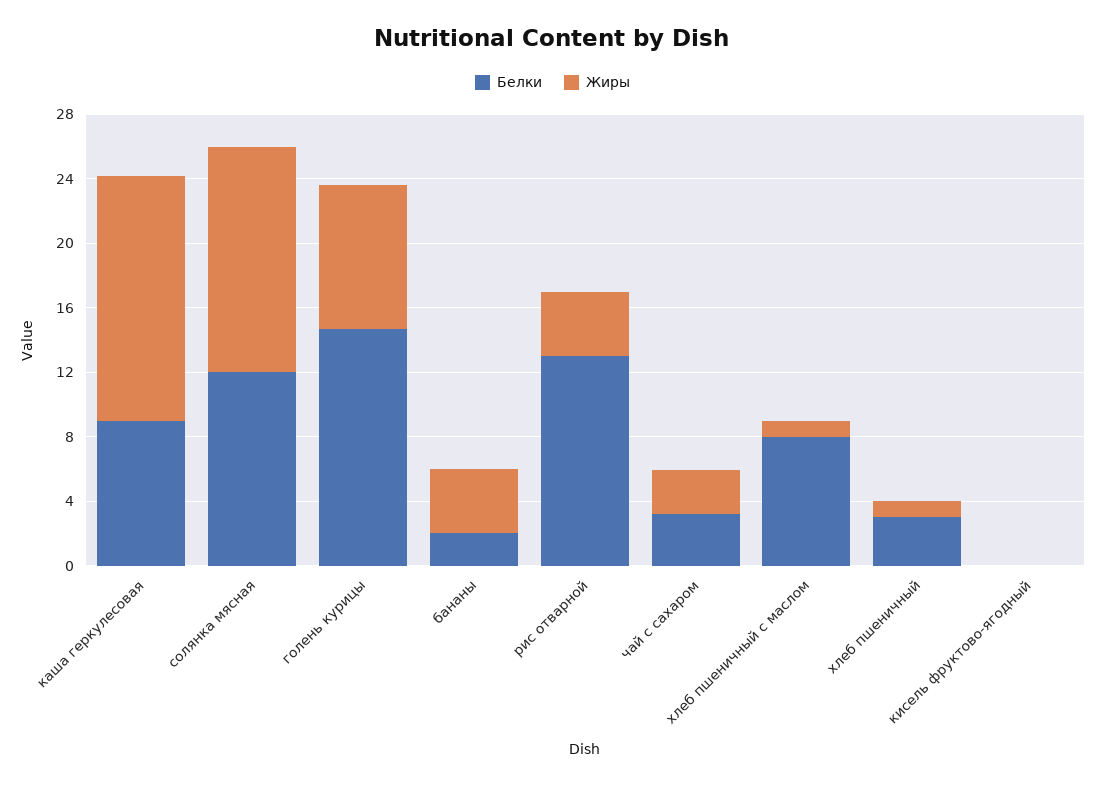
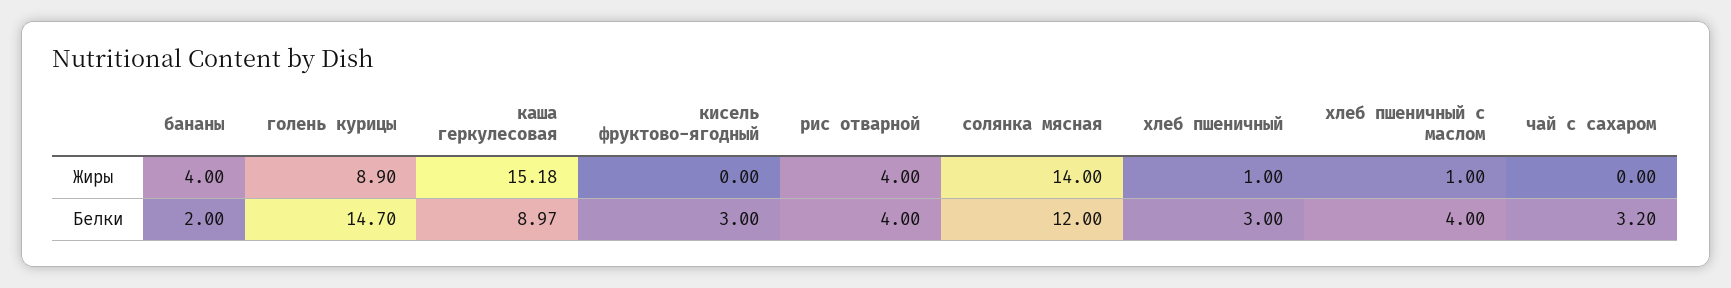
  {
    "Белки": {
      "каша геркулесовая": 8.97,
      "солянка мясная": 12,
      "голень курицы": 14.7,
      "бананы": 2,
-     "рис отварной": 13,
+     "рис отварной": 4,
      "чай с сахаром": 3.2,
-     "хлеб пшеничный с маслом": 8,
+     "хлеб пшеничный с маслом": 4,
      "хлеб пшеничный": 3,
-     "кисель фруктово-ягодный": 0
+     "кисель фруктово-ягодный": 3
    },
    "Жиры": {
      "каша геркулесовая": 15.18,
      "солянка мясная": 14,
      "голень курицы": 8.9,
      "бананы": 4,
      "рис отварной": 4,
-     "чай с сахаром": 3,
+     "чай с сахаром": 0,
      "хлеб пшеничный с маслом": 1,
      "хлеб пшеничный": 1,
      "кисель фруктово-ягодный": 0
    }
  }

